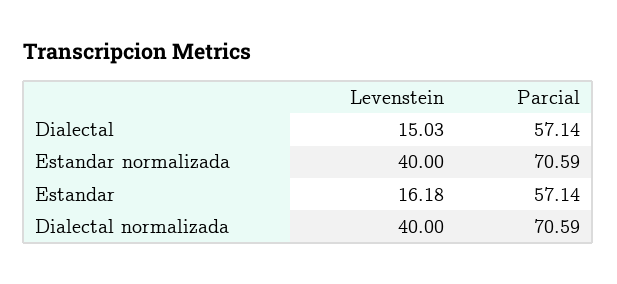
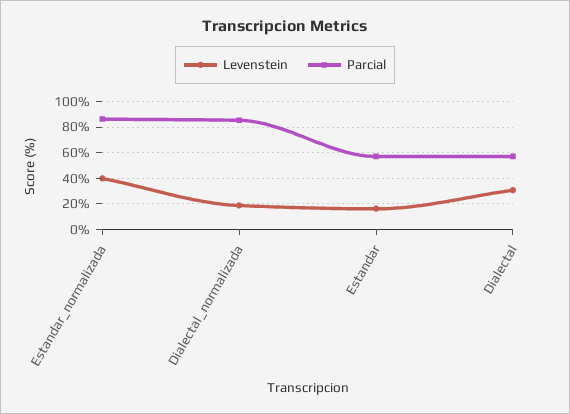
  {
    "Levenstein": {
-     "Dialectal": 15.03,
+     "Dialectal": 30,
      "Estandar normalizada": 40,
      "Estandar": 16.18,
-     "Dialectal normalizada": 40
+     "Dialectal normalizada": 20
    },
    "Parcial": {
      "Dialectal": 57.14,
-     "Estandar normalizada": 70.59,
+     "Estandar normalizada": 85,
      "Estandar": 57.14,
-     "Dialectal normalizada": 70.59
+     "Dialectal normalizada": 85
    }
  }

